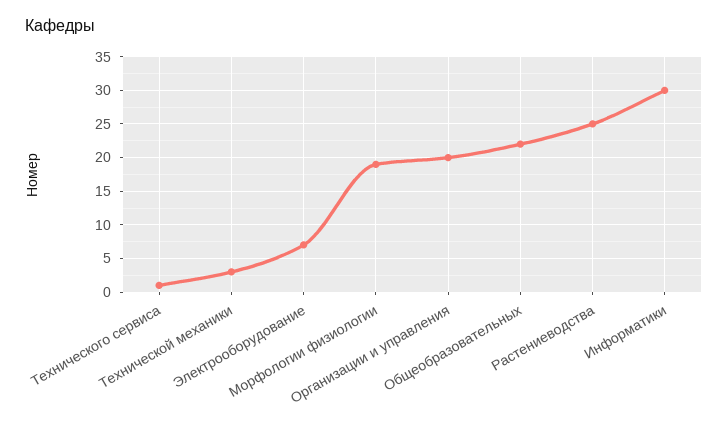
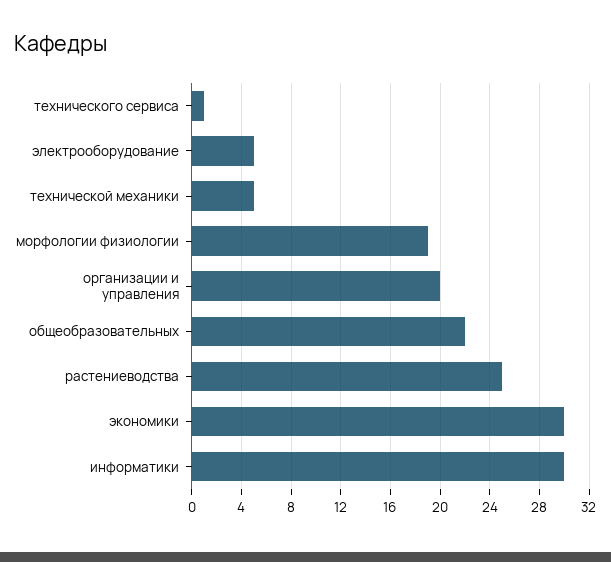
  {
    "Технического сервиса": 1,
-   "Технической механики": 3,
+   "Технической механики": 5,
-   "Электрооборудование": 7,
+   "Электрооборудование": 5,
    "Морфологии физиологии": 19,
    "Организации и управления": 20,
    "Общеобразовательных": 22,
    "Растениеводства": 25,
-   "Информатики": 30
+   "Информатики": 30,
+   "экономики": 30
  }

